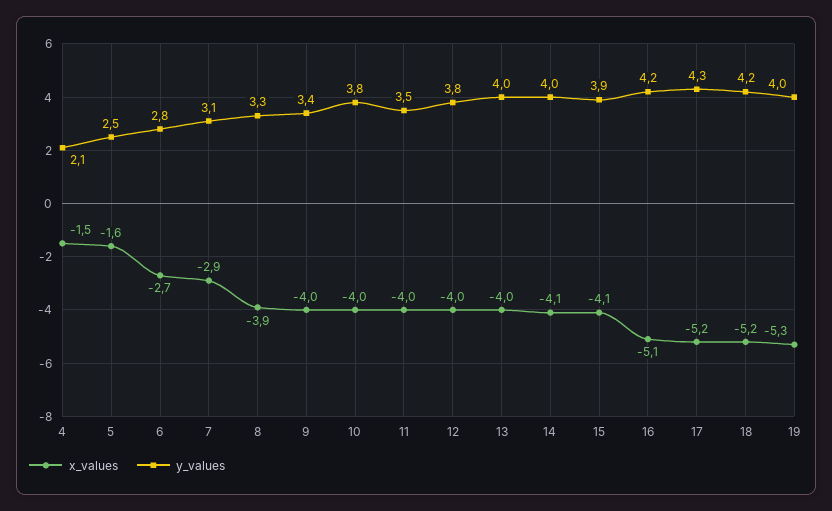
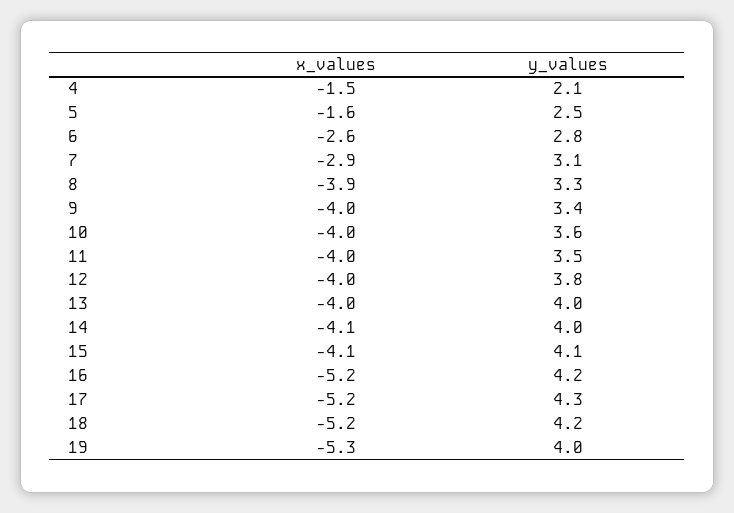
  {
    "x_values": {
      "4": -1.5,
      "5": -1.6,
-     "6": -2.7,
+     "6": -2.6,
      "7": -2.9,
      "8": -3.9,
      "9": -4,
      "10": -4,
      "11": -4,
      "12": -4,
      "13": -4,
      "14": -4.1,
      "15": -4.1,
-     "16": -5.1,
+     "16": -5.2,
      "17": -5.2,
      "18": -5.2,
      "19": -5.3
    },
    "y_values": {
      "4": 2.1,
      "5": 2.5,
      "6": 2.8,
      "7": 3.1,
      "8": 3.3,
      "9": 3.4,
-     "10": 3.8,
+     "10": 3.6,
      "11": 3.5,
      "12": 3.8,
      "13": 4,
      "14": 4,
-     "15": 3.9,
+     "15": 4.1,
      "16": 4.2,
      "17": 4.3,
      "18": 4.2,
      "19": 4
    }
  }

